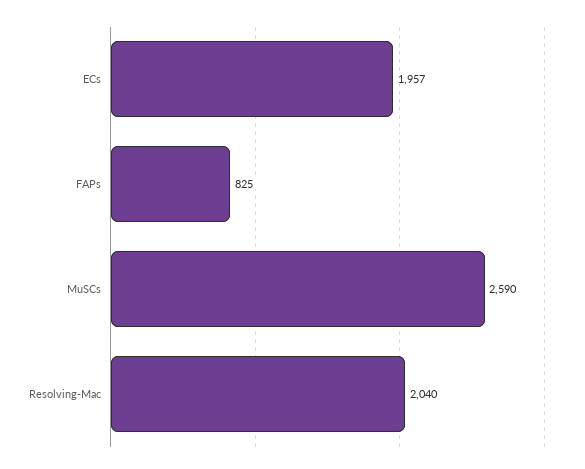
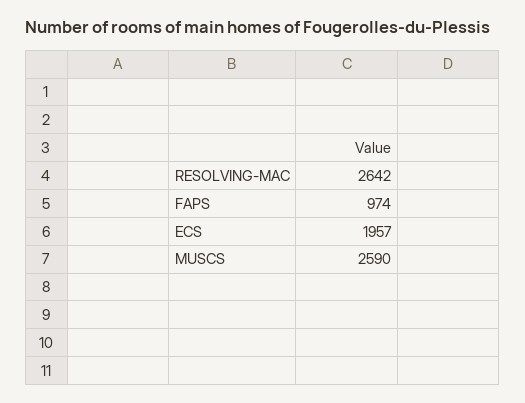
  {
    "ECs": 1957,
-   "FAPs": 825,
+   "FAPs": 974,
    "MuSCs": 2590,
-   "Resolving-Mac": 2040
+   "Resolving-Mac": 2642
  }

